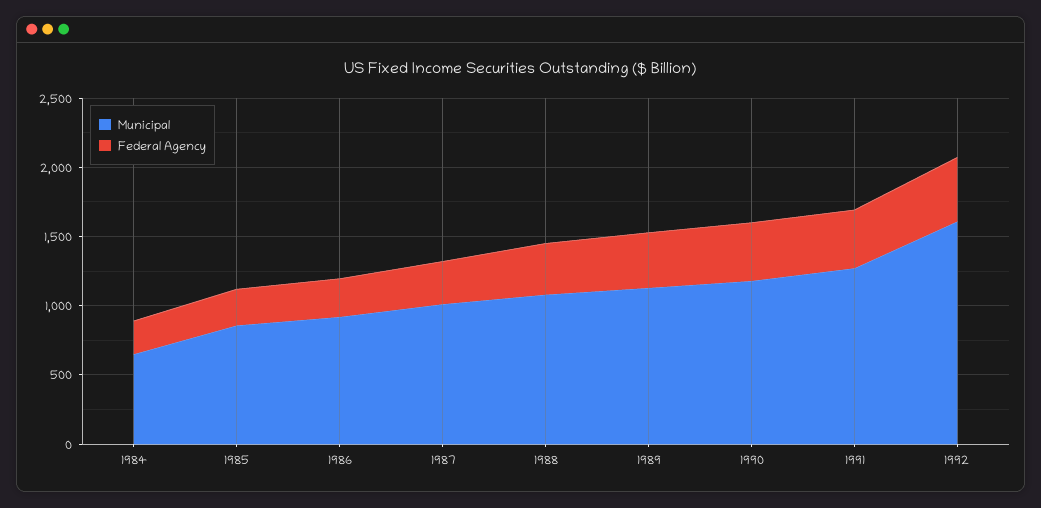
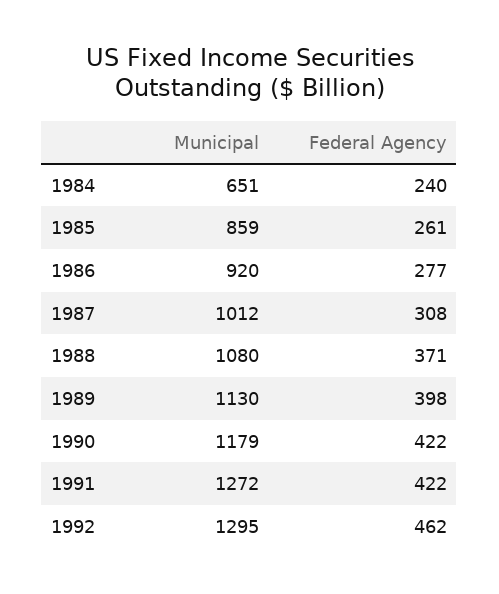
  {
    "Municipal": {
      "1984": 651,
      "1985": 859,
      "1986": 920,
      "1987": 1012,
      "1988": 1080,
      "1989": 1130,
      "1990": 1179,
      "1991": 1272,
-     "1992": 1600
+     "1992": 1295
    },
    "Federal Agency": {
      "1984": 240,
      "1985": 261,
      "1986": 277,
      "1987": 308,
      "1988": 371,
      "1989": 398,
      "1990": 422,
      "1991": 422,
      "1992": 462
    }
  }

